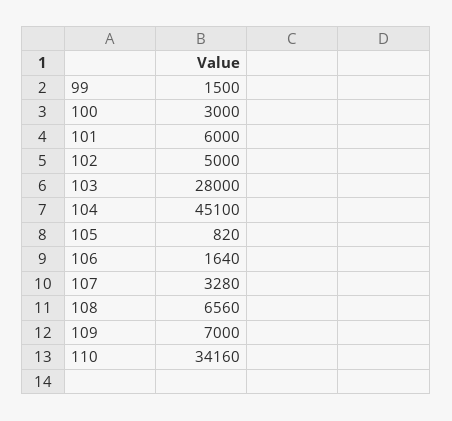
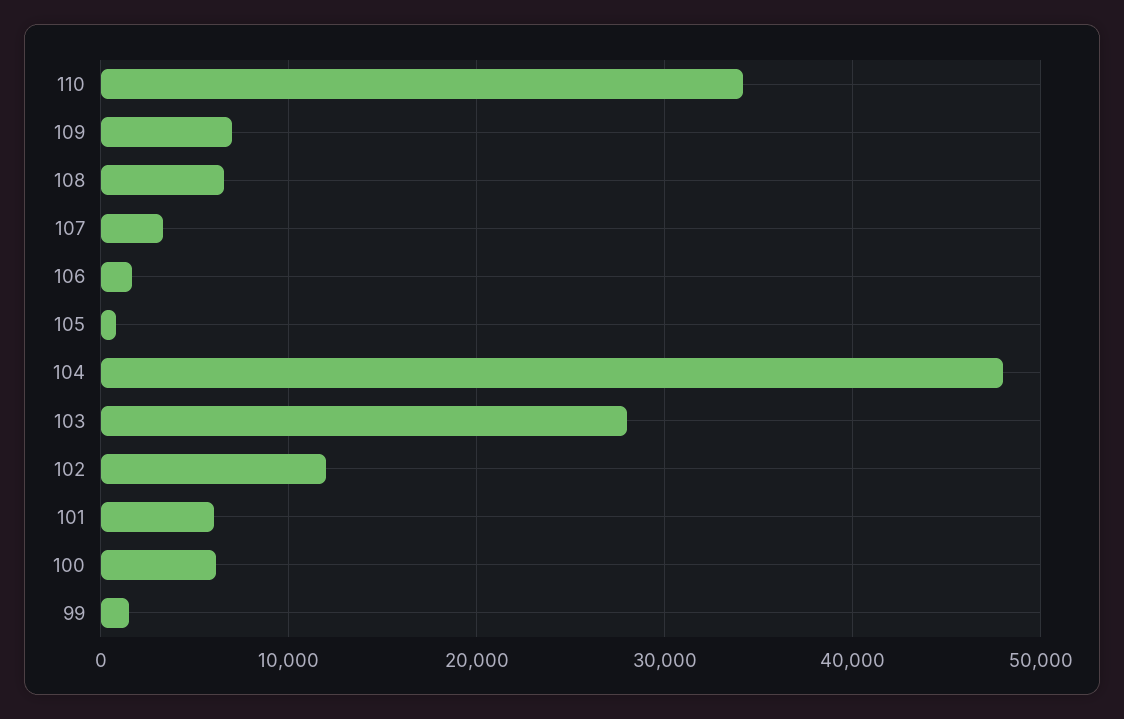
  {
    "99": 1500,
-   "100": 3000,
+   "100": 6000,
    "101": 6000,
-   "102": 5000,
+   "102": 12000,
    "103": 28000,
-   "104": 45100,
+   "104": 48000,
    "105": 820,
    "106": 1640,
    "107": 3280,
    "108": 6560,
    "109": 7000,
    "110": 34160
  }

